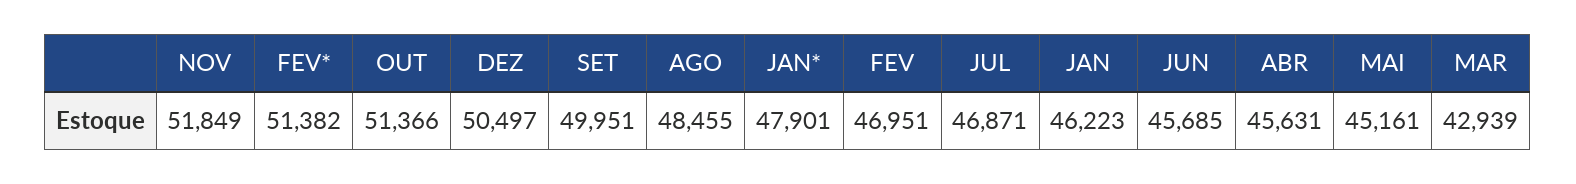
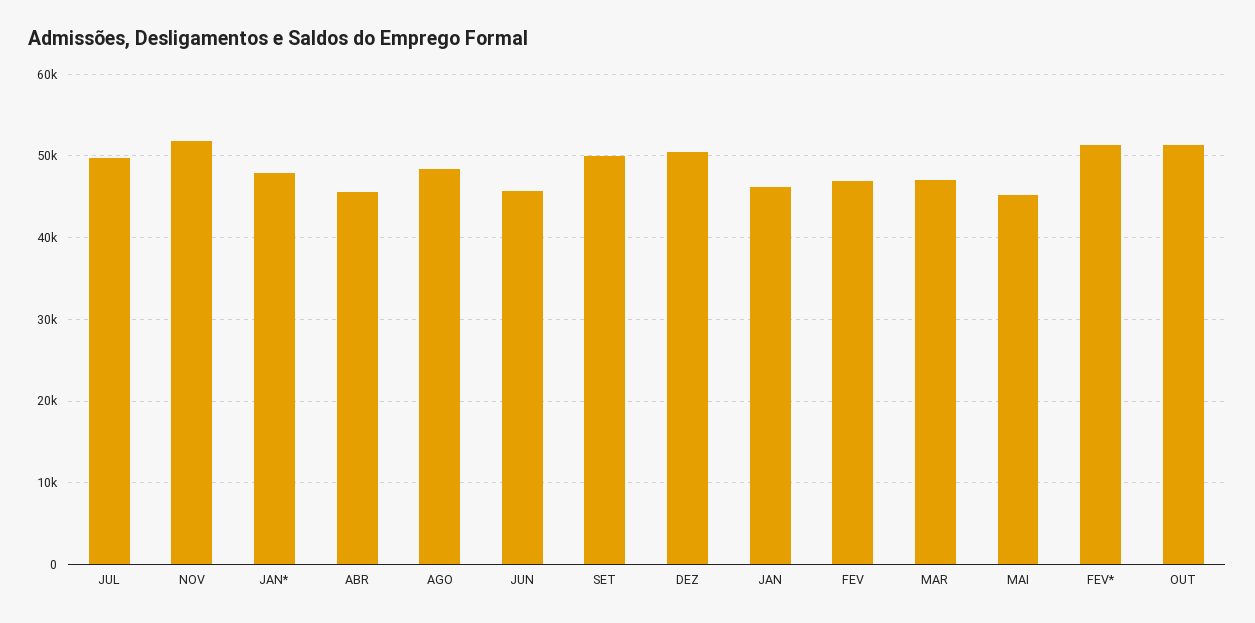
  {
    "NOV": 51849,
    "FEV*": 51382,
    "OUT": 51366,
    "DEZ": 50497,
    "SET": 49951,
    "AGO": 48455,
    "JAN*": 47901,
    "FEV": 46951,
-   "JUL": 46871,
+   "JUL": 50000,
    "JAN": 46223,
    "JUN": 45685,
    "ABR": 45631,
    "MAI": 45161,
-   "MAR": 42939
+   "MAR": 47000
  }

